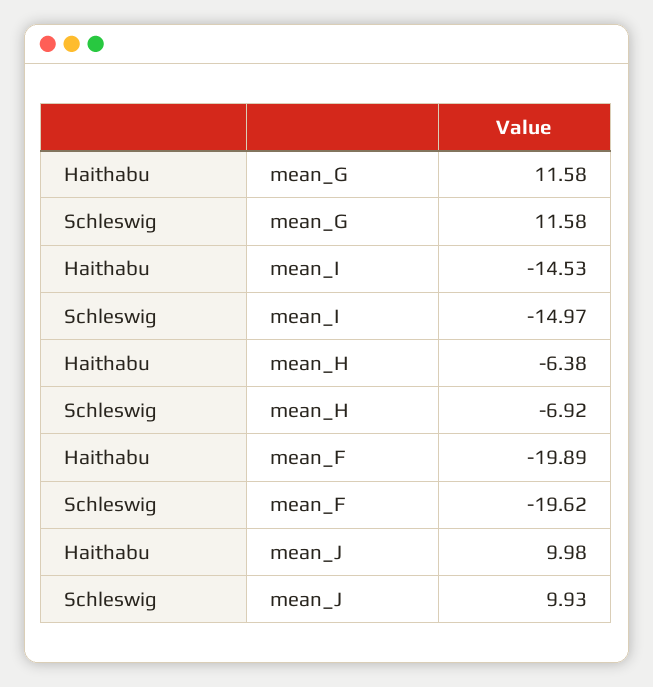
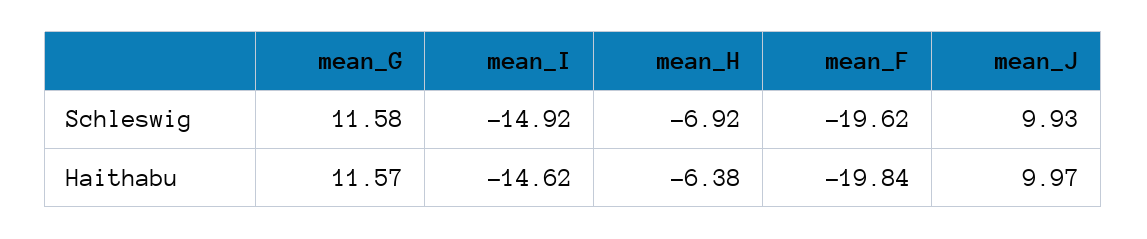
  {
    "Haithabu": {
-     "mean_G": 11.58,
+     "mean_G": 11.57,
-     "mean_I": -14.53,
+     "mean_I": -14.62,
      "mean_H": -6.38,
-     "mean_F": -19.89,
+     "mean_F": -19.84,
-     "mean_J": 9.98
+     "mean_J": 9.97
    },
    "Schleswig": {
      "mean_G": 11.58,
-     "mean_I": -14.97,
+     "mean_I": -14.92,
      "mean_H": -6.92,
      "mean_F": -19.62,
      "mean_J": 9.93
    }
  }

